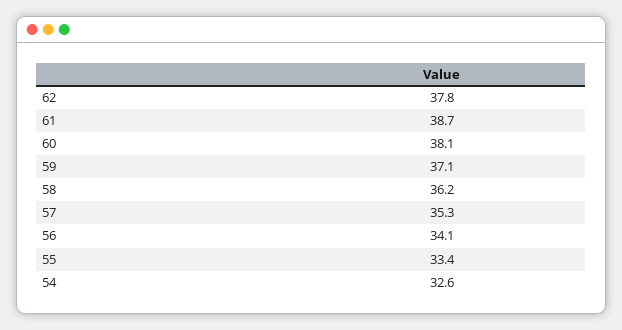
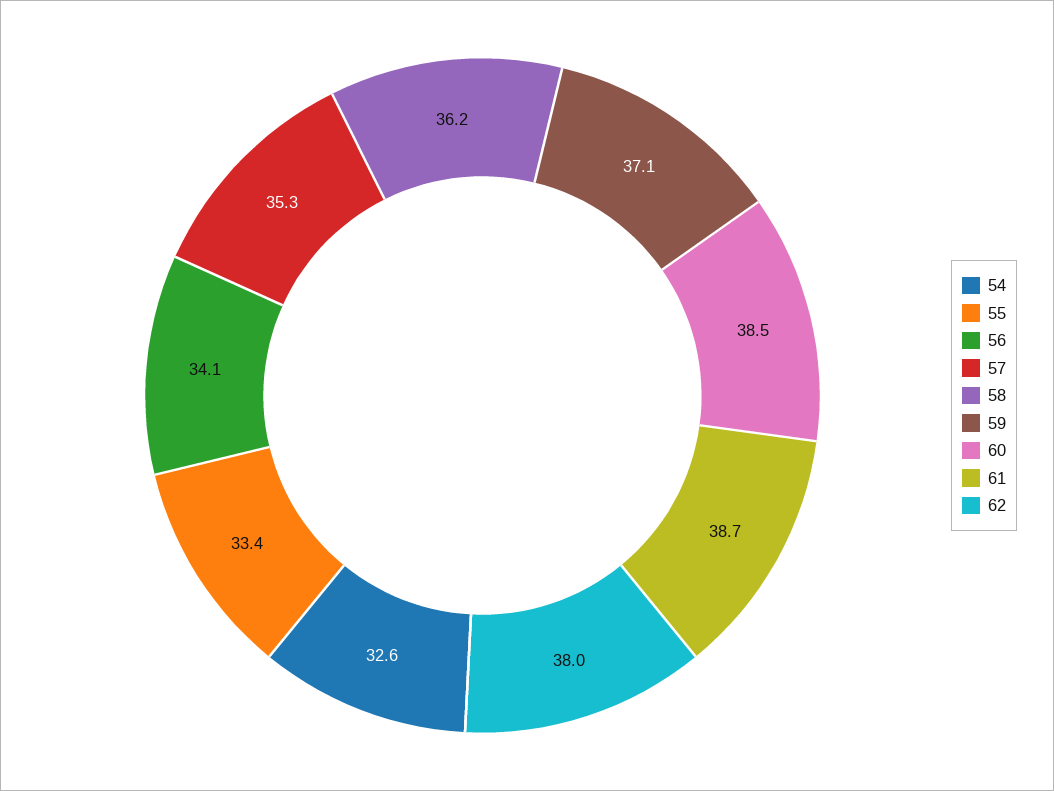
  {
-   "62": 37.8,
+   "62": 38,
    "61": 38.7,
-   "60": 38.1,
+   "60": 38.5,
    "59": 37.1,
    "58": 36.2,
    "57": 35.3,
    "56": 34.1,
    "55": 33.4,
    "54": 32.6
  }

